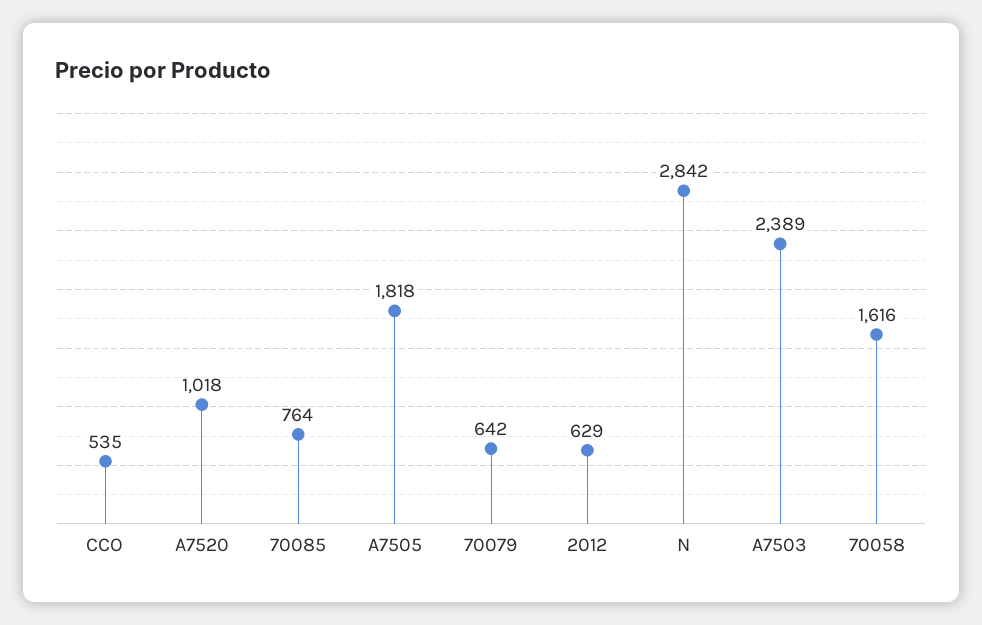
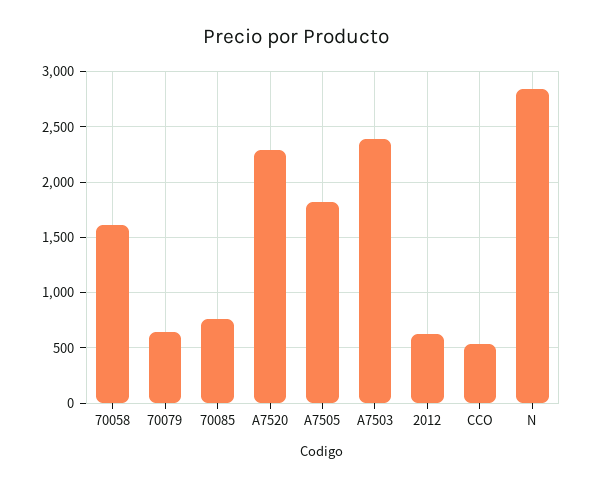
  {
    "CCO": 535,
-   "A7520": 1018,
+   "A7520": 2300,
    "70085": 764,
    "A7505": 1818,
    "70079": 642,
    "2012": 629,
    "N": 2842,
    "A7503": 2389,
    "70058": 1616
  }

